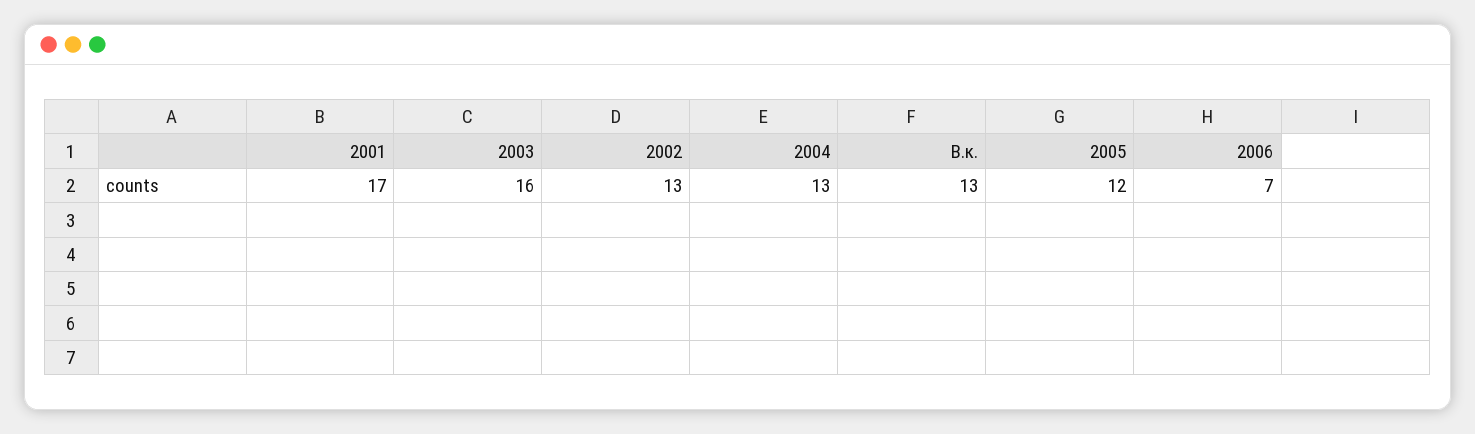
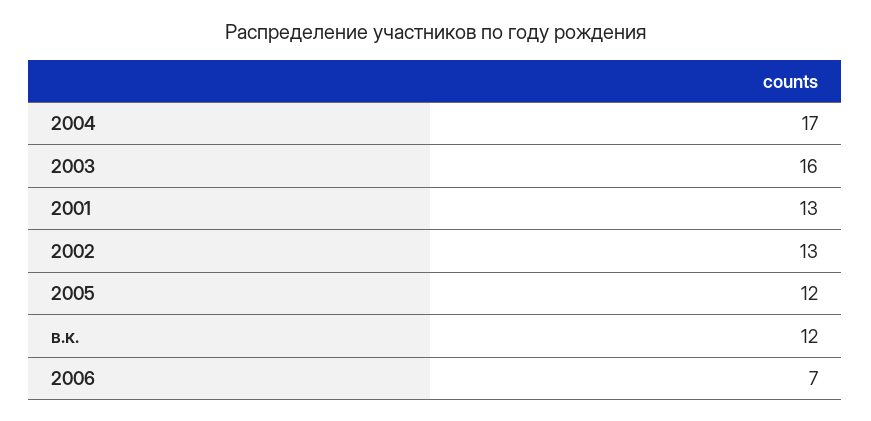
  {
-   "2001": 17,
+   "2001": 13,
    "2003": 16,
    "2002": 13,
-   "2004": 13,
+   "2004": 17,
-   "В.к.": 13,
+   "В.к.": 12,
    "2005": 12,
    "2006": 7
  }

